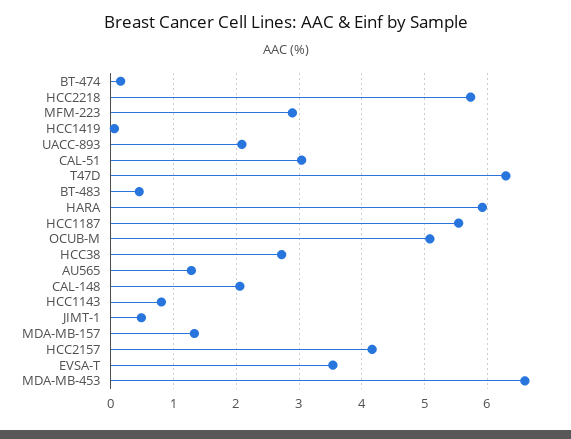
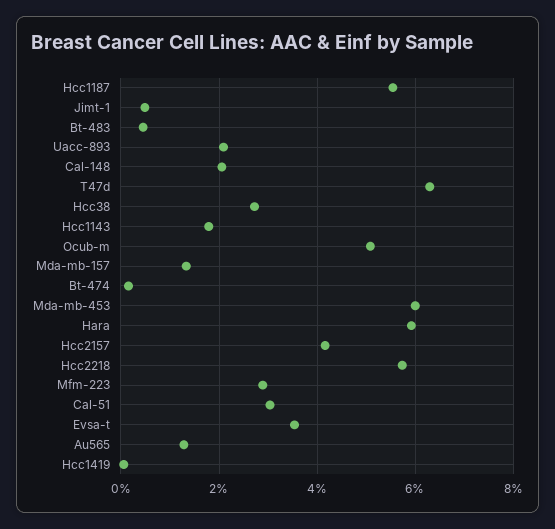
  {
    "BT-474": 0.2,
    "HCC2218": 5.7,
    "MFM-223": 2.9,
    "HCC1419": 0.1,
    "UACC-893": 2.1,
    "CAL-51": 3,
    "T47D": 6.3,
    "BT-483": 0.5,
    "HARA": 5.9,
    "HCC1187": 5.5,
    "OCUB-M": 5.1,
    "HCC38": 2.7,
    "AU565": 1.3,
    "CAL-148": 2.1,
-   "HCC1143": 0.8,
+   "HCC1143": 1.8,
    "JIMT-1": 0.5,
    "MDA-MB-157": 1.3,
    "HCC2157": 4.2,
    "EVSA-T": 3.5,
-   "MDA-MB-453": 6.6
+   "MDA-MB-453": 6
  }

